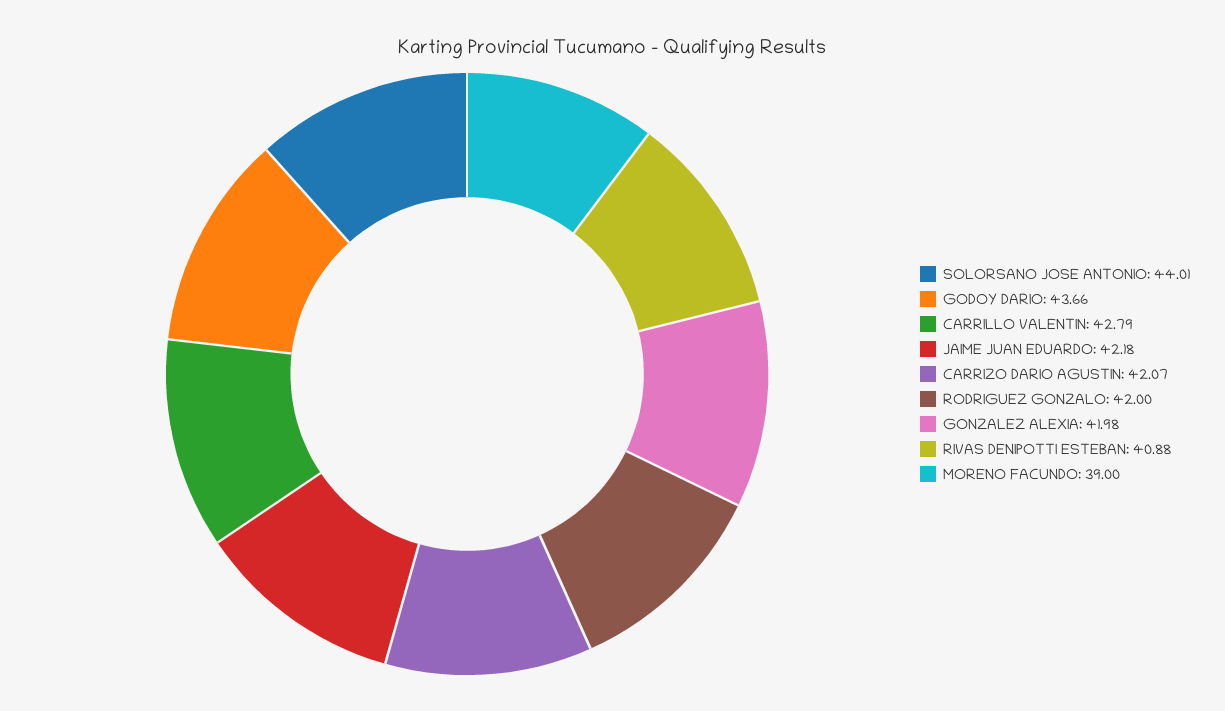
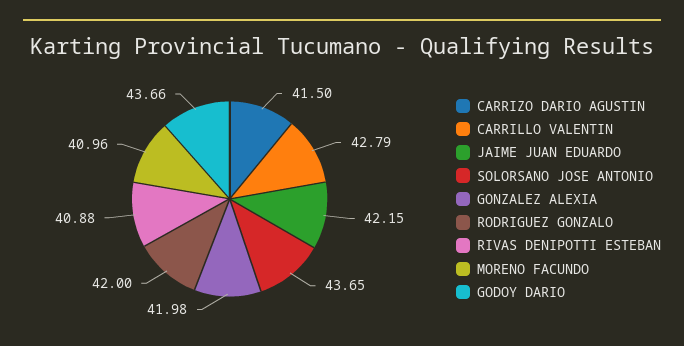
  {
-   "SOLORSANO JOSE ANTONIO": 44.01,
+   "SOLORSANO JOSE ANTONIO": 43.65,
    "GODOY DARIO": 43.66,
    "CARRILLO VALENTIN": 42.79,
-   "JAIME JUAN EDUARDO": 42.18,
+   "JAIME JUAN EDUARDO": 42.15,
-   "CARRIZO DARIO AGUSTIN": 42.07,
+   "CARRIZO DARIO AGUSTIN": 41.5,
    "RODRIGUEZ GONZALO": 42,
    "GONZALEZ ALEXIA": 41.98,
    "RIVAS DENIPOTTI ESTEBAN": 40.88,
-   "MORENO FACUNDO": 39
+   "MORENO FACUNDO": 40.96
  }

